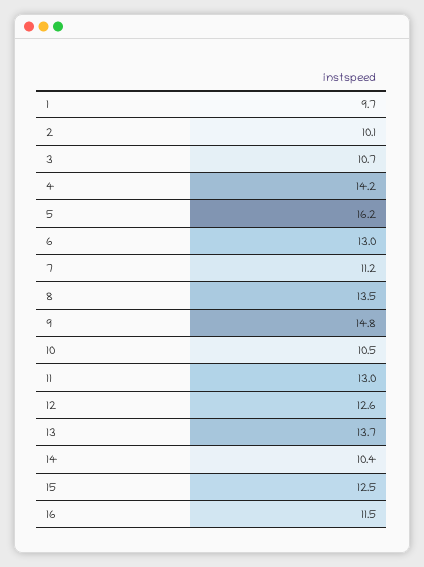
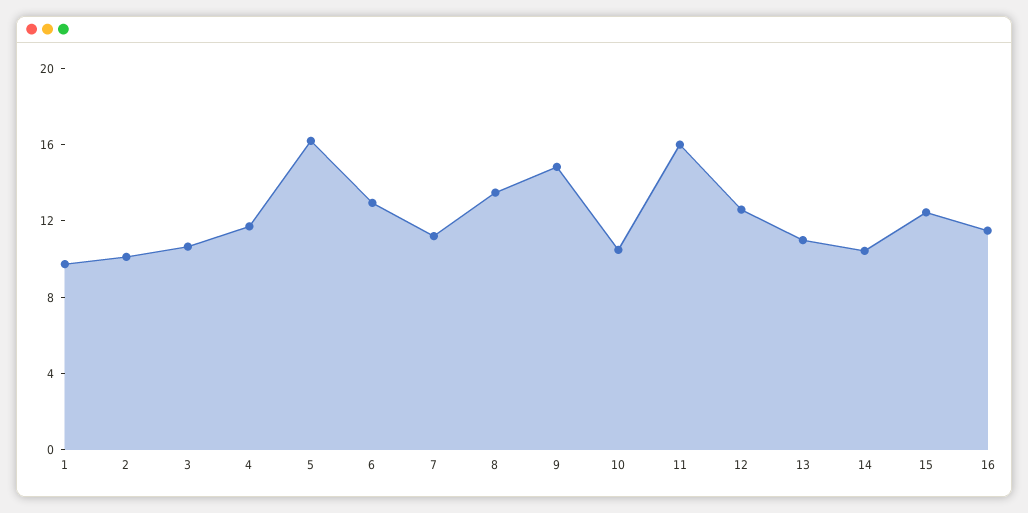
  {
    "1": 9.7,
    "2": 10.1,
    "3": 10.7,
-   "4": 14.2,
+   "4": 12,
    "5": 16.2,
    "6": 13,
    "7": 11.2,
    "8": 13.5,
    "9": 14.8,
    "10": 10.5,
-   "11": 13,
+   "11": 16,
    "12": 12.6,
-   "13": 13.7,
+   "13": 11,
    "14": 10.4,
    "15": 12.5,
    "16": 11.5
  }

